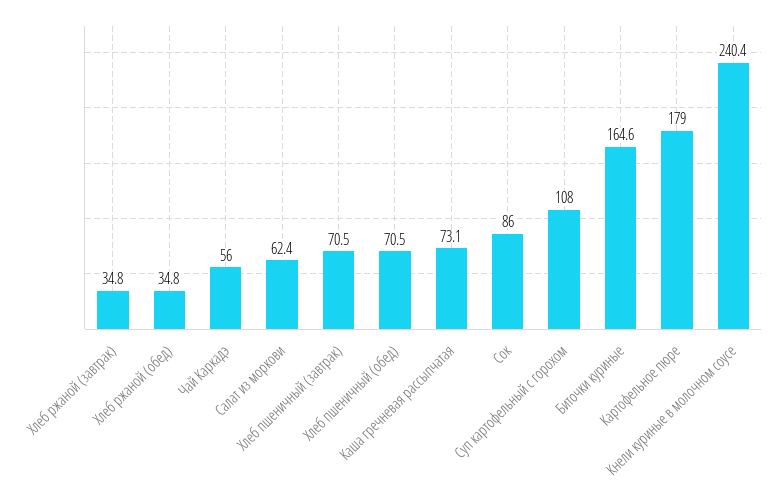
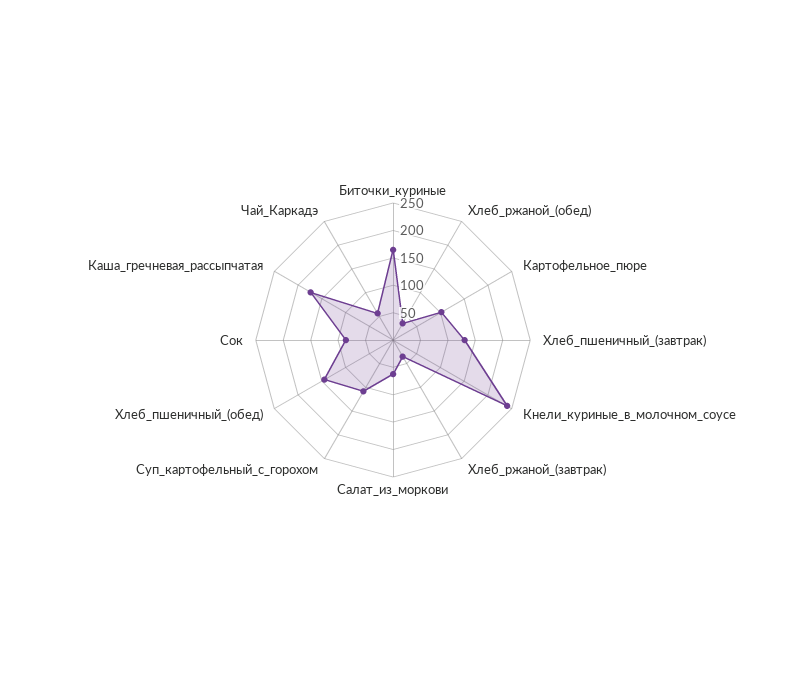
  {
    "Хлеб ржаной (завтрак)": 34.8,
    "Хлеб ржаной (обед)": 34.8,
    "Чай Каркадэ": 56,
    "Салат из моркови": 62.4,
-   "Хлеб пшеничный (завтрак)": 70.5,
+   "Хлеб пшеничный (завтрак)": 125,
-   "Хлеб пшеничный (обед)": 70.5,
+   "Хлеб пшеничный (обед)": 150,
-   "Каша гречневая рассыпчатая": 73.1,
+   "Каша гречневая рассыпчатая": 175,
    "Сок": 86,
    "Суп картофельный с горохом": 108,
    "Биточки куриные": 164.6,
-   "Картофельное пюре": 179,
+   "Картофельное пюре": 100,
    "Кнели куриные в молочном соусе": 240.4
  }

